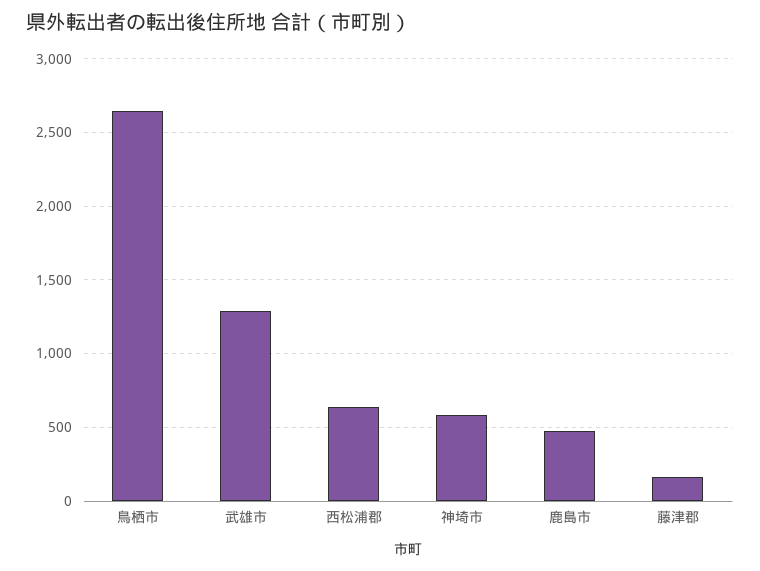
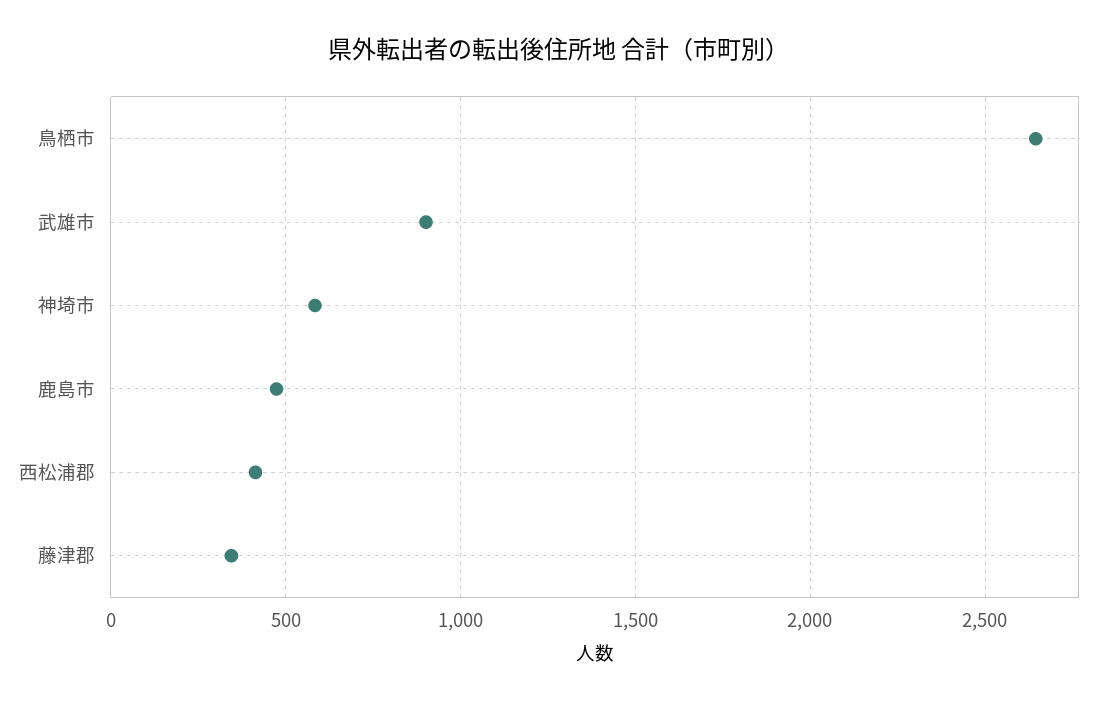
  {
    "鳥栖市": 2650,
-   "武雄市": 1300,
+   "武雄市": 900,
-   "西松浦郡": 650,
+   "西松浦郡": 400,
    "神埼市": 600,
    "鹿島市": 450,
-   "藤津郡": 150
+   "藤津郡": 350
  }

